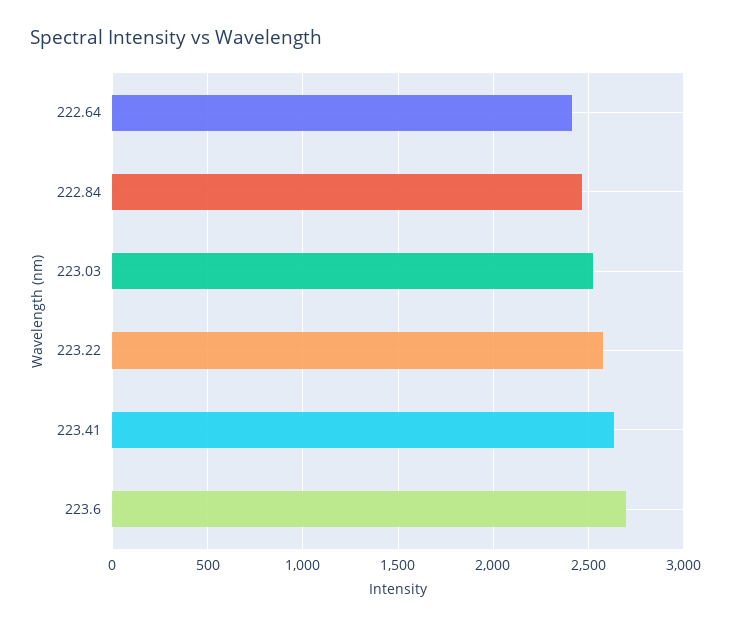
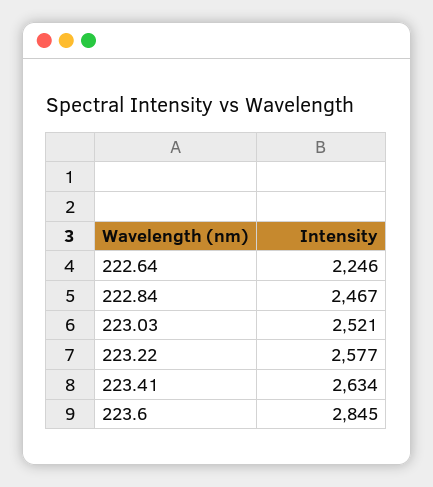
  {
-   "222.64": 2400,
+   "222.64": 2246,
    "222.84": 2467,
    "223.03": 2521,
    "223.22": 2577,
    "223.41": 2634,
-   "223.6": 2700
+   "223.6": 2845
  }

